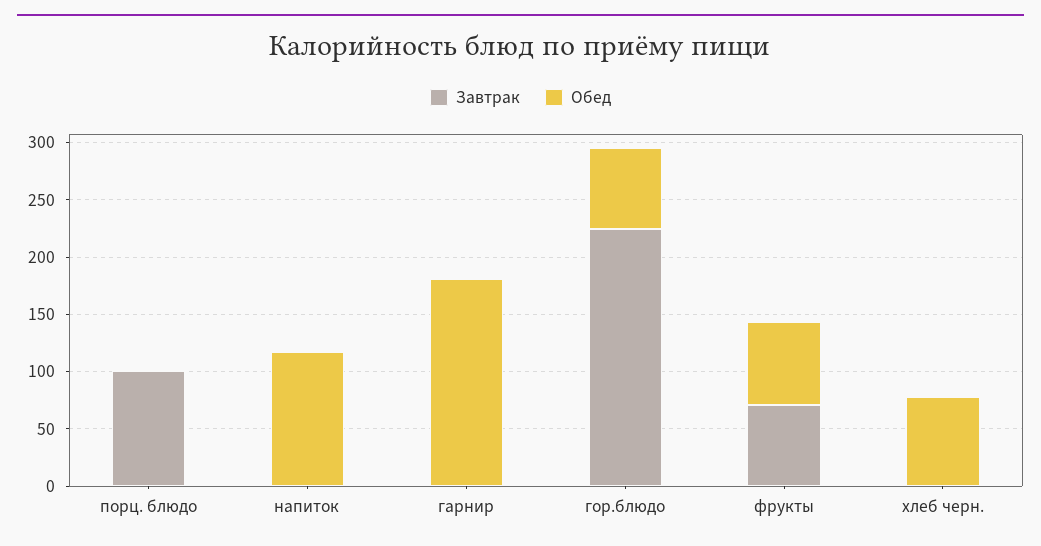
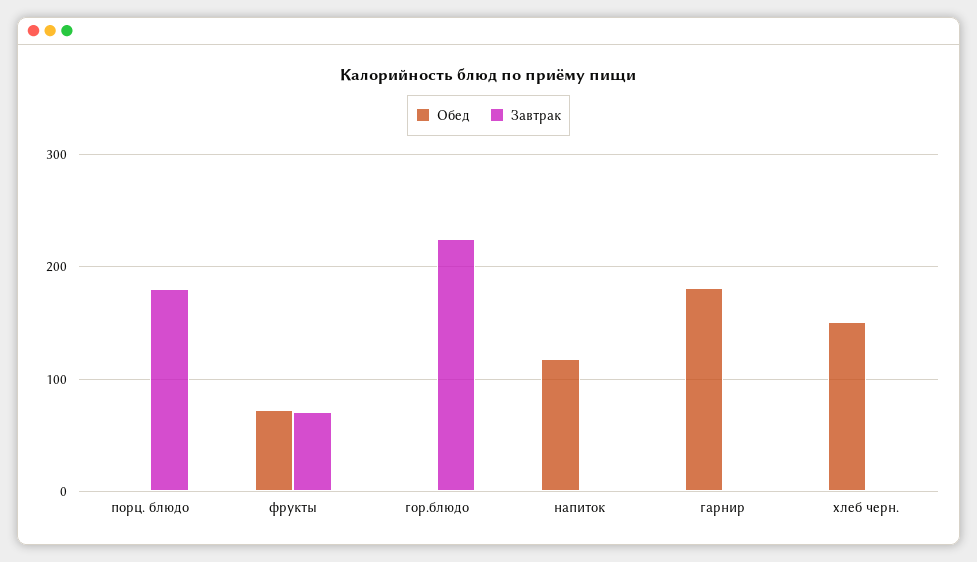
  {
    "Завтрак": {
-     "порц. блюдо": 100,
+     "порц. блюдо": 180,
      "напиток": 0,
      "гарнир": 0,
      "гор.блюдо": 220,
      "фрукты": 70,
      "хлеб черн.": 0
    },
    "Обед": {
      "порц. блюдо": 0,
      "напиток": 120,
      "гарнир": 180,
-     "гор.блюдо": 70,
+     "гор.блюдо": 0,
      "фрукты": 70,
-     "хлеб черн.": 80
+     "хлеб черн.": 150
    }
  }

